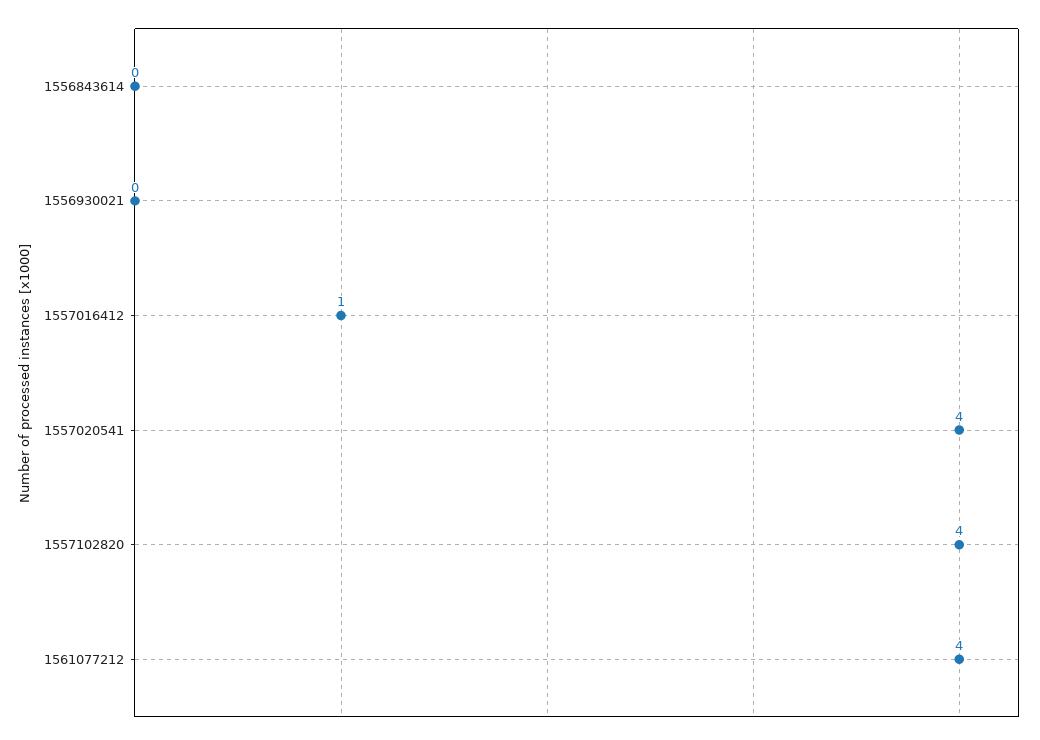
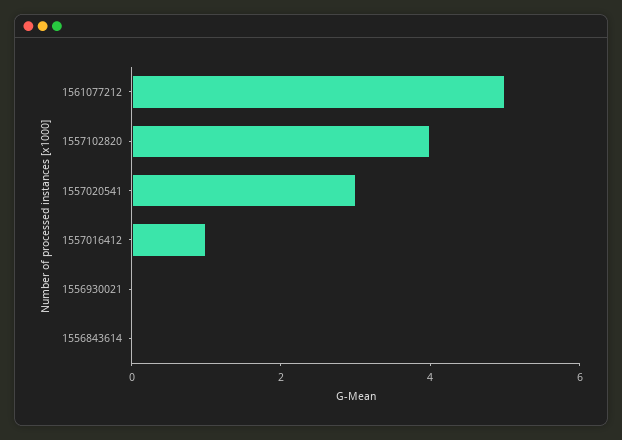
  {
    "1556843614": 0,
    "1556930021": 0,
    "1557016412": 1,
-   "1557020541": 4,
+   "1557020541": 3,
    "1557102820": 4,
-   "1561077212": 4
+   "1561077212": 5
  }

